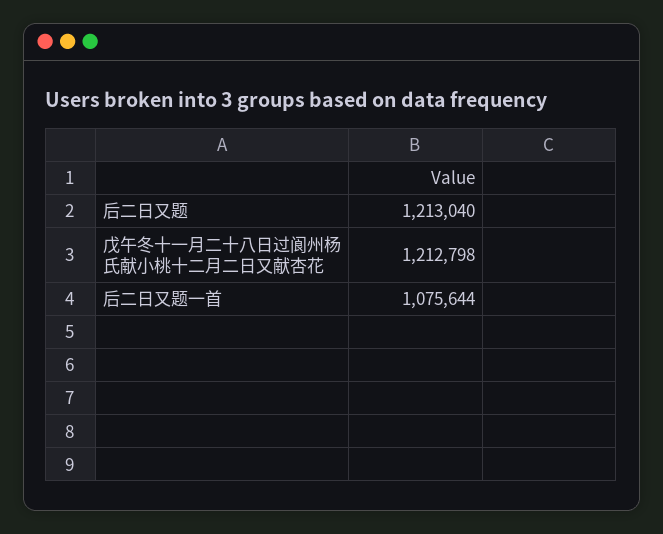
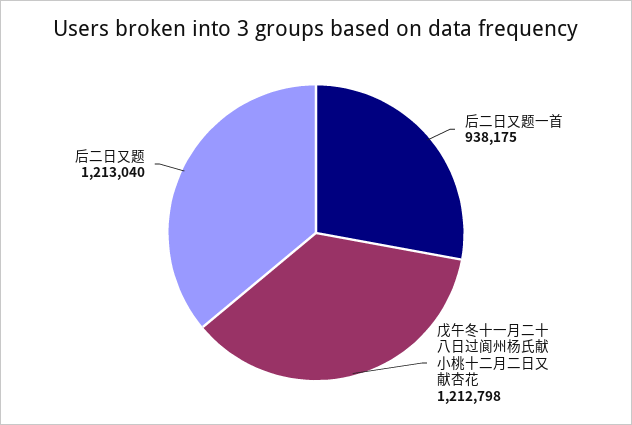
  {
    "后二日又题": 1213040,
    "戊午冬十一月二十八日过阆州杨氏献小桃十二月二日又献杏花": 1212798,
-   "后二日又题一首": 1075644
+   "后二日又题一首": 938175
  }

